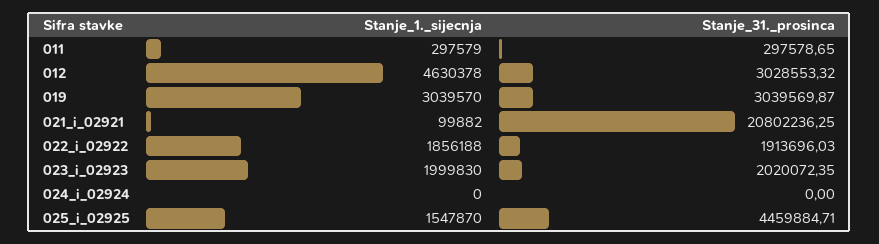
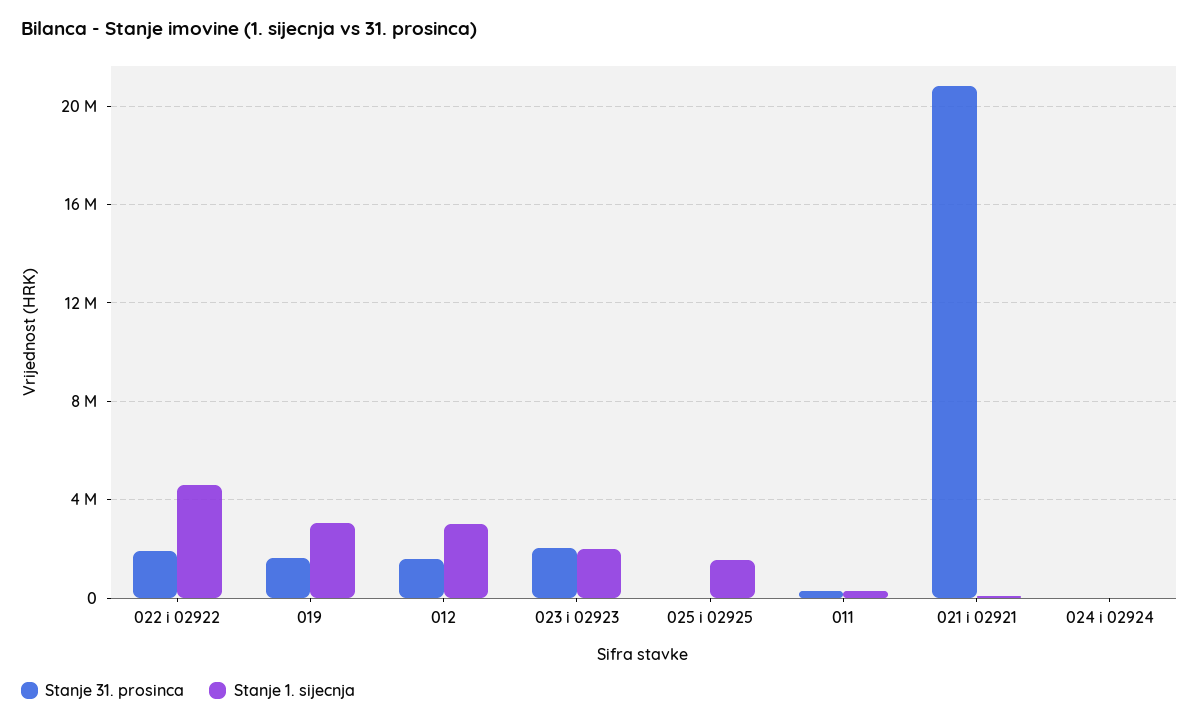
  {
    "Stanje_1._sijecnja": {
      "011": 297579,
-     "012": 4630378,
+     "012": 3000000,
      "019": 3039570,
      "021_i_02921": 99882,
-     "022_i_02922": 1856188,
+     "022_i_02922": 4500000,
      "023_i_02923": 1999830,
      "024_i_02924": 0,
      "025_i_02925": 1547870
    },
    "Stanje_31._prosinca": {
      "011": 297578.65,
-     "012": 3028553.32,
+     "012": 1500000,
-     "019": 3039569.87,
+     "019": 1500000,
      "021_i_02921": 20802236.25,
      "022_i_02922": 1913696.03,
      "023_i_02923": 2020072.35,
      "024_i_02924": 0,
-     "025_i_02925": 4459884.71
+     "025_i_02925": 0
    }
  }

